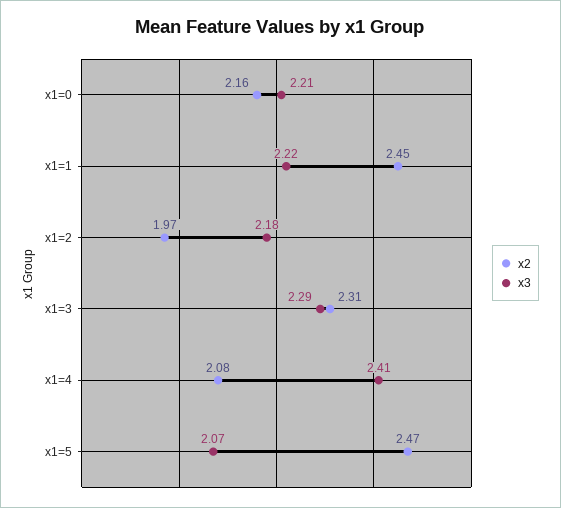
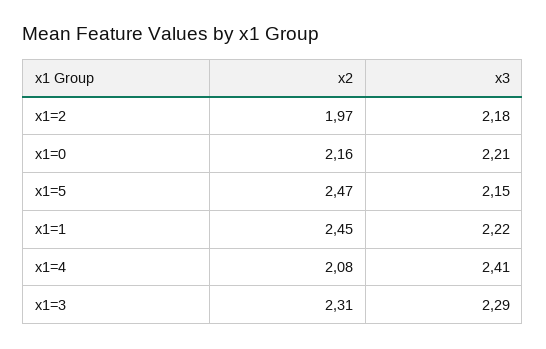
  {
    "x2": {
      "x1=0": 2.16,
      "x1=1": 2.45,
      "x1=2": 1.97,
      "x1=3": 2.31,
      "x1=4": 2.08,
      "x1=5": 2.47
    },
    "x3": {
      "x1=0": 2.21,
      "x1=1": 2.22,
      "x1=2": 2.18,
      "x1=3": 2.29,
      "x1=4": 2.41,
-     "x1=5": 2.07
+     "x1=5": 2.15
    }
  }

